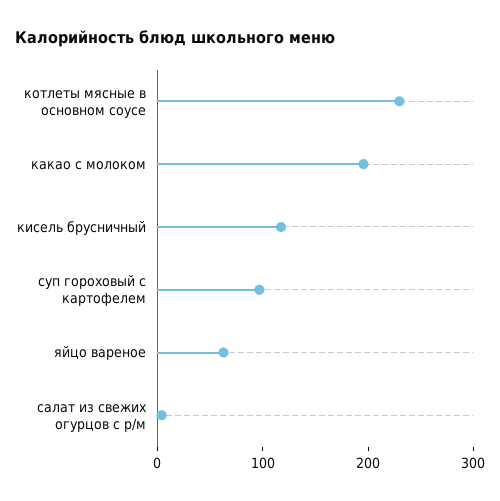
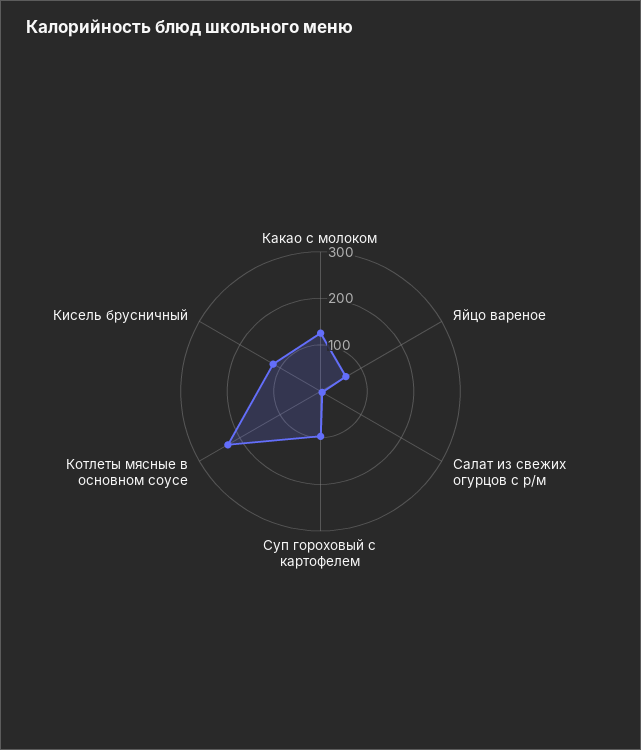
  {
    "котлеты мясные в основном соусе": 220,
-   "какао с молоком": 200,
+   "какао с молоком": 120,
    "кисель брусничный": 120,
    "суп гороховый с картофелем": 100,
    "яйцо вареное": 60,
    "салат из свежих огурцов с р/м": 0
  }

